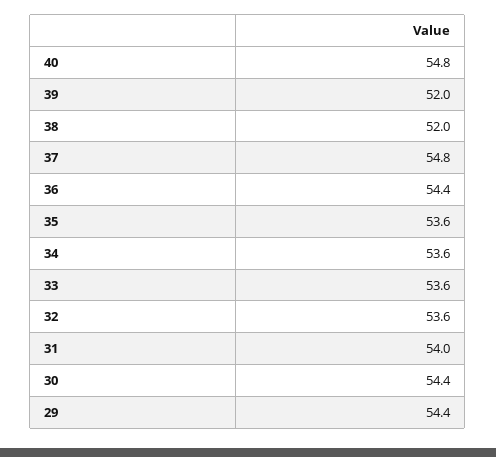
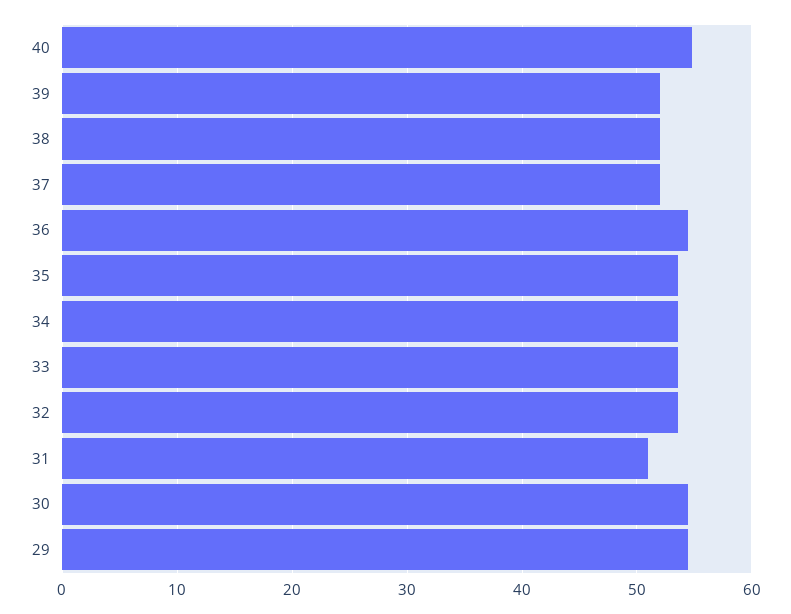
  {
    "40": 54.8,
    "39": 52,
    "38": 52,
-   "37": 54.8,
+   "37": 52,
    "36": 54.4,
    "35": 53.6,
    "34": 53.6,
    "33": 53.6,
    "32": 53.6,
-   "31": 54,
+   "31": 51,
    "30": 54.4,
    "29": 54.4
  }

